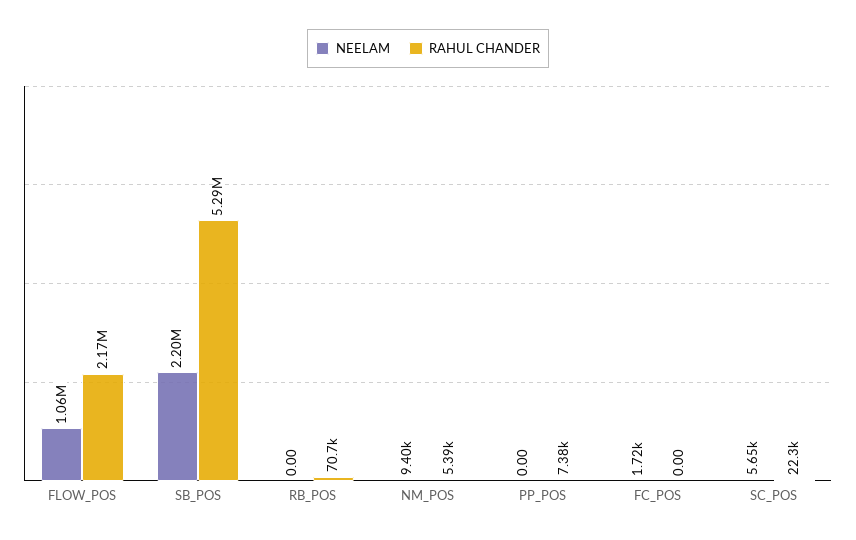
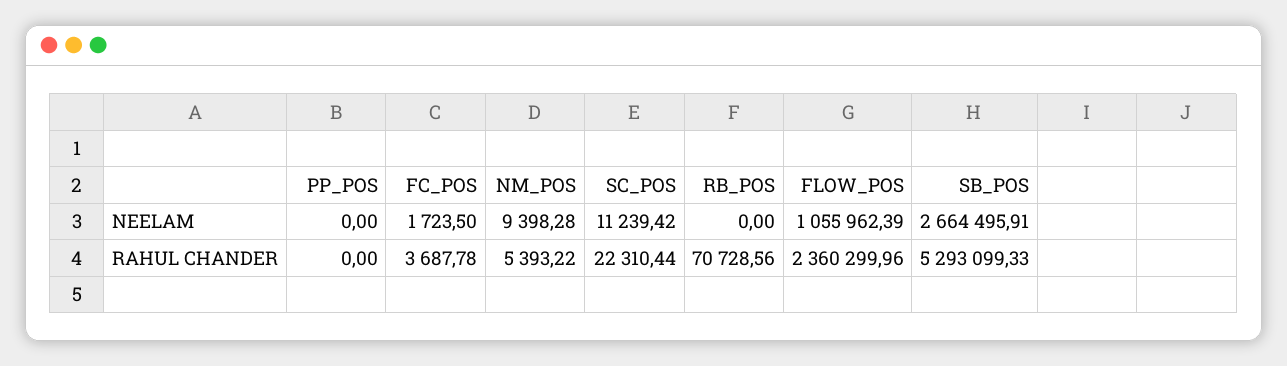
  {
    "NEELAM": {
      "FLOW_POS": 1055962.39,
-     "SB_POS": 2200000,
+     "SB_POS": 2664495.91,
      "RB_POS": 0,
      "NM_POS": 9398.28,
      "PP_POS": 0,
      "FC_POS": 1723.5,
-     "SC_POS": 5650
+     "SC_POS": 11239.42
    },
    "RAHUL CHANDER": {
-     "FLOW_POS": 2170000,
+     "FLOW_POS": 2360299.96,
      "SB_POS": 5293099.33,
      "RB_POS": 70728.56,
      "NM_POS": 5393.22,
-     "PP_POS": 7380,
+     "PP_POS": 0,
-     "FC_POS": 0,
+     "FC_POS": 3687.78,
      "SC_POS": 22310.44
    }
  }

